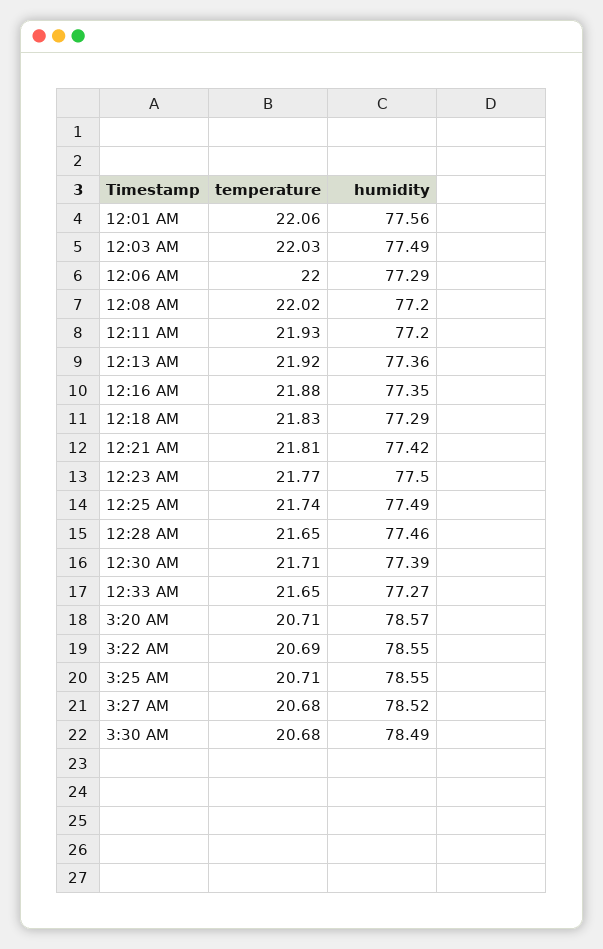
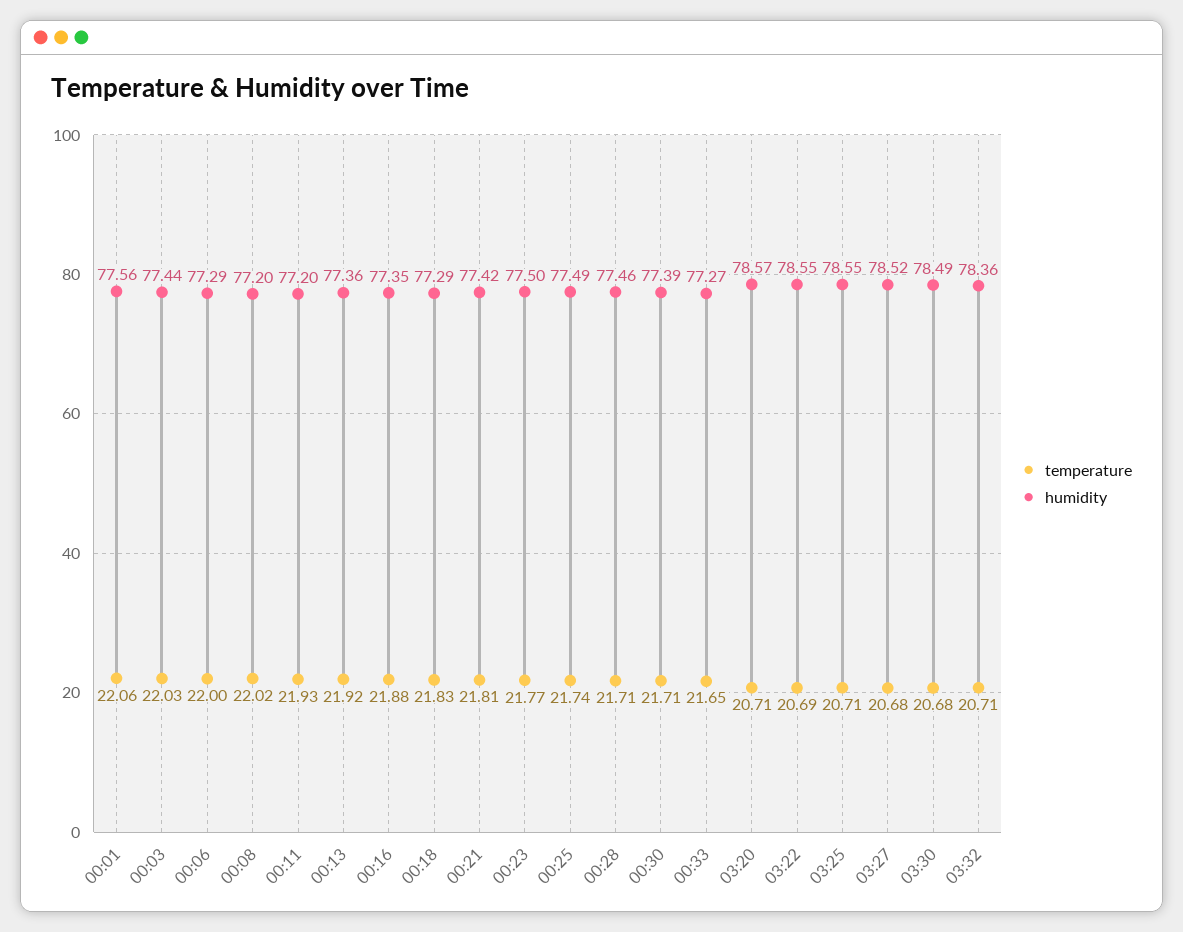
  {
    "temperature": {
      "12:01 AM": 22.06,
      "12:03 AM": 22.03,
      "12:06 AM": 22,
      "12:08 AM": 22.02,
      "12:11 AM": 21.93,
      "12:13 AM": 21.92,
      "12:16 AM": 21.88,
      "12:18 AM": 21.83,
      "12:21 AM": 21.81,
      "12:23 AM": 21.77,
      "12:25 AM": 21.74,
-     "12:28 AM": 21.65,
+     "12:28 AM": 21.71,
      "12:30 AM": 21.71,
      "12:33 AM": 21.65,
      "3:20 AM": 20.71,
      "3:22 AM": 20.69,
      "3:25 AM": 20.71,
      "3:27 AM": 20.68,
-     "3:30 AM": 20.68
+     "3:30 AM": 20.68,
+     "03:32": 20.71
    },
    "humidity": {
      "12:01 AM": 77.56,
-     "12:03 AM": 77.49,
+     "12:03 AM": 77.44,
      "12:06 AM": 77.29,
      "12:08 AM": 77.2,
      "12:11 AM": 77.2,
      "12:13 AM": 77.36,
      "12:16 AM": 77.35,
      "12:18 AM": 77.29,
      "12:21 AM": 77.42,
      "12:23 AM": 77.5,
      "12:25 AM": 77.49,
      "12:28 AM": 77.46,
      "12:30 AM": 77.39,
      "12:33 AM": 77.27,
      "3:20 AM": 78.57,
      "3:22 AM": 78.55,
      "3:25 AM": 78.55,
      "3:27 AM": 78.52,
-     "3:30 AM": 78.49
+     "3:30 AM": 78.49,
+     "03:32": 78.36
    }
  }

